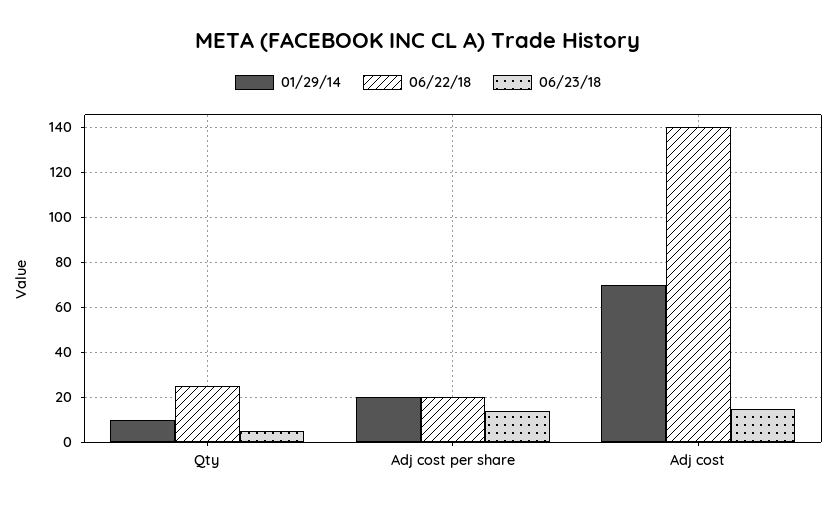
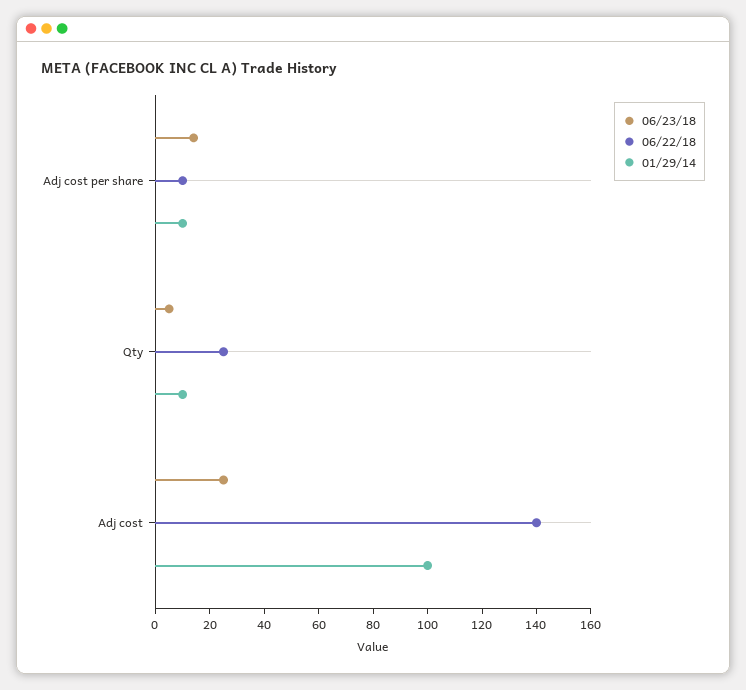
  {
    "01/29/14": {
      "Qty": 10,
-     "Adj cost per share": 20,
+     "Adj cost per share": 10,
-     "Adj cost": 70
+     "Adj cost": 100
    },
    "06/22/18": {
      "Qty": 25,
-     "Adj cost per share": 20,
+     "Adj cost per share": 10,
      "Adj cost": 140
    },
    "06/23/18": {
      "Qty": 5,
      "Adj cost per share": 15,
-     "Adj cost": 15
+     "Adj cost": 25
    }
  }

